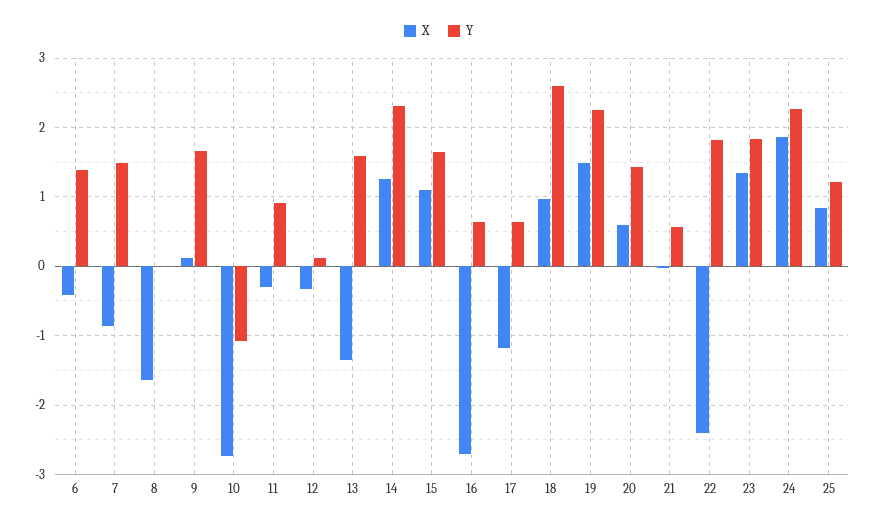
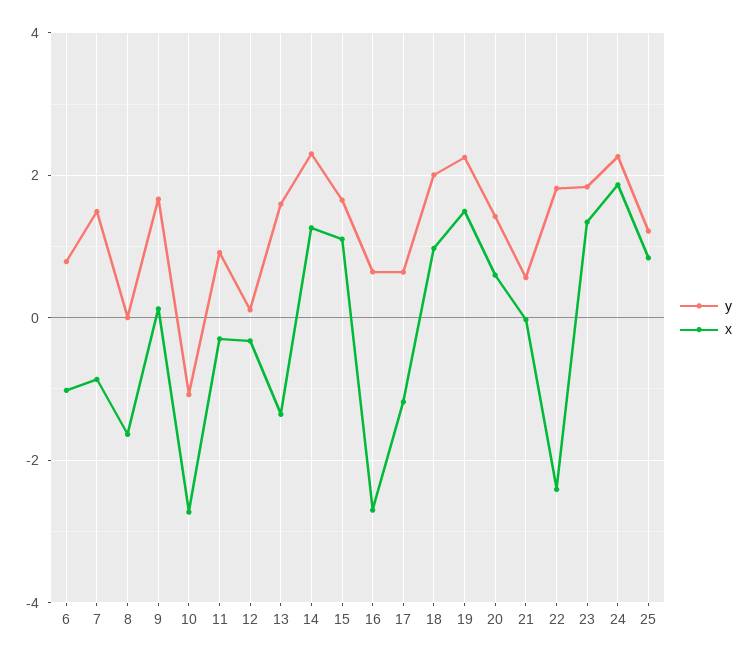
  {
    "X": {
-     "6": -0.4,
+     "6": -1,
      "7": -0.9,
      "8": -1.6,
      "9": 0.1,
      "10": -2.7,
      "11": -0.3,
      "12": -0.3,
      "13": -1.4,
      "14": 1.3,
      "15": 1.1,
      "16": -2.7,
      "17": -1.2,
      "18": 1,
      "19": 1.5,
      "20": 0.6,
      "21": 0,
      "22": -2.4,
      "23": 1.3,
      "24": 1.9,
      "25": 0.8
    },
    "Y": {
-     "6": 1.4,
+     "6": 0.8,
      "7": 1.5,
      "8": 0,
      "9": 1.7,
      "10": -1.1,
      "11": 0.9,
      "12": 0.1,
      "13": 1.6,
      "14": 2.3,
      "15": 1.7,
      "16": 0.6,
      "17": 0.6,
-     "18": 2.6,
+     "18": 2,
      "19": 2.3,
      "20": 1.4,
      "21": 0.6,
      "22": 1.8,
      "23": 1.8,
      "24": 2.3,
      "25": 1.2
    }
  }

